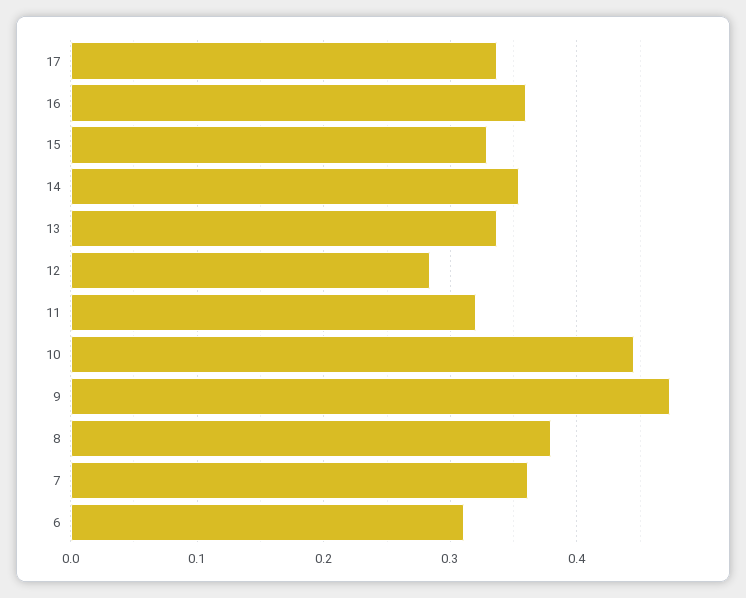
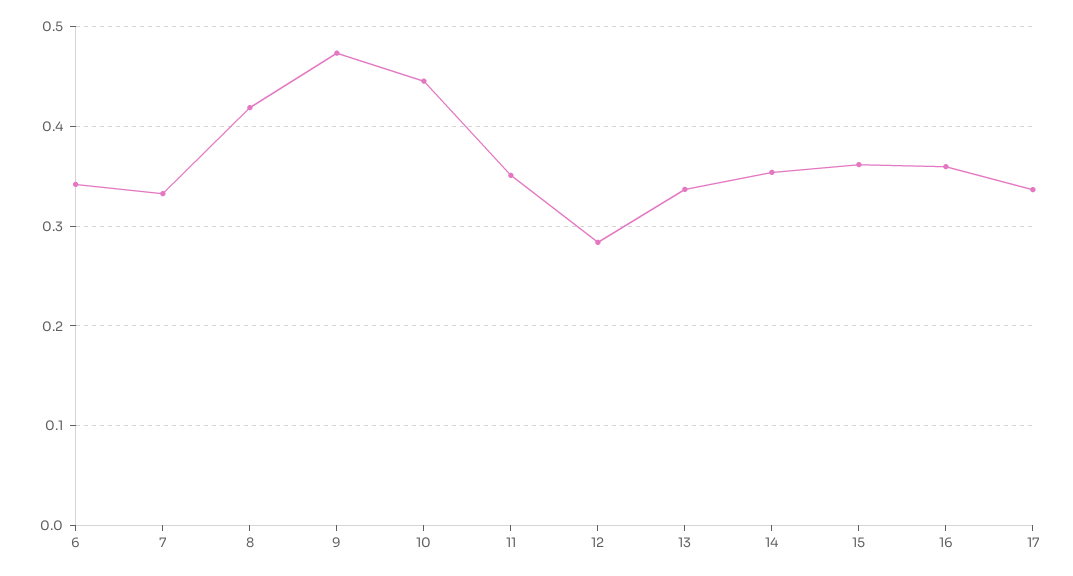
  {
    "17": 0.34,
    "16": 0.36,
-   "15": 0.33,
+   "15": 0.36,
    "14": 0.35,
    "13": 0.34,
    "12": 0.28,
-   "11": 0.32,
+   "11": 0.35,
    "10": 0.45,
    "9": 0.47,
-   "8": 0.38,
+   "8": 0.42,
-   "7": 0.36,
+   "7": 0.33,
-   "6": 0.31
+   "6": 0.34
  }

